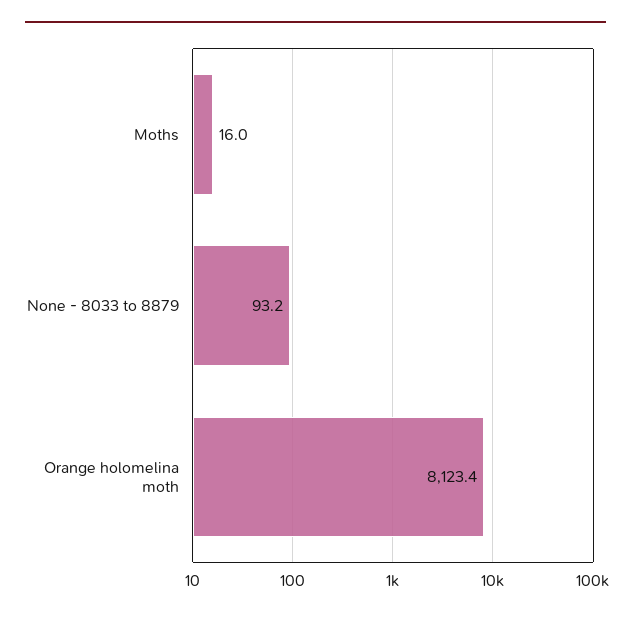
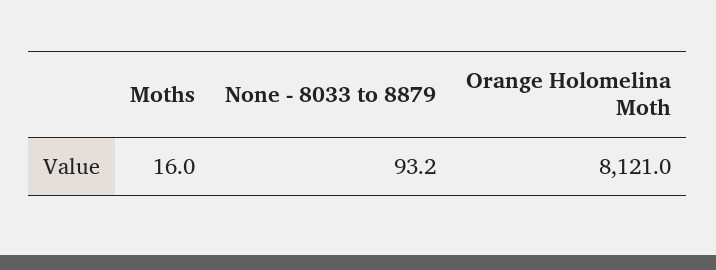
  {
    "Moths": 16,
    "None - 8033 to 8879": 93.2,
-   "Orange holomelina moth": 8123.4
+   "Orange holomelina moth": 8121
  }

